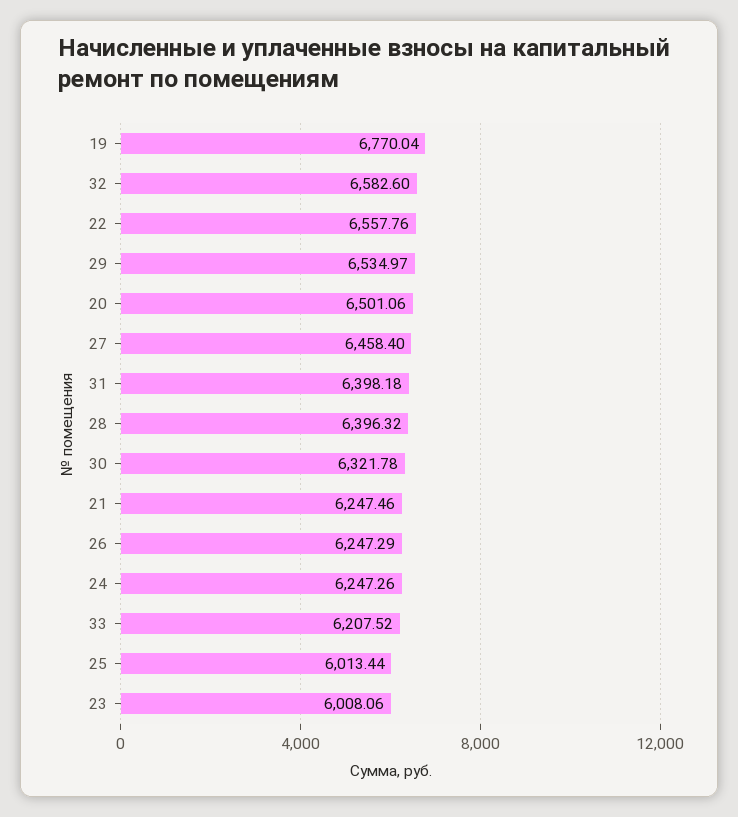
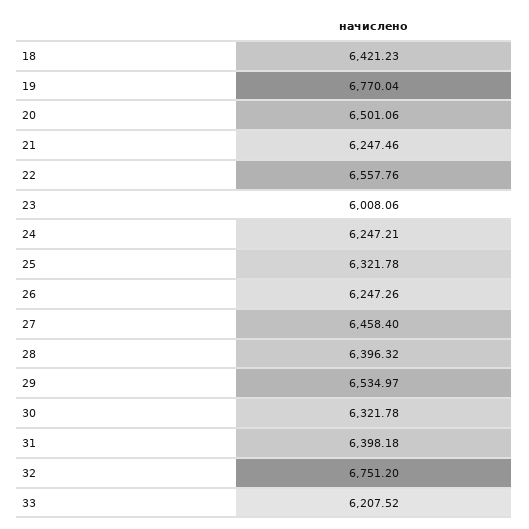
  {
    "19": 6770.04,
-   "32": 6582.6,
+   "32": 6751.2,
    "22": 6557.76,
    "29": 6534.97,
    "20": 6501.06,
    "27": 6458.4,
    "31": 6398.18,
    "28": 6396.32,
    "30": 6321.78,
    "21": 6247.46,
-   "26": 6247.29,
+   "26": 6247.26,
-   "24": 6247.26,
+   "24": 6247.21,
    "33": 6207.52,
-   "25": 6013.44,
+   "25": 6321.78,
-   "23": 6008.06
+   "23": 6008.06,
+   "18": 6421.23
  }

